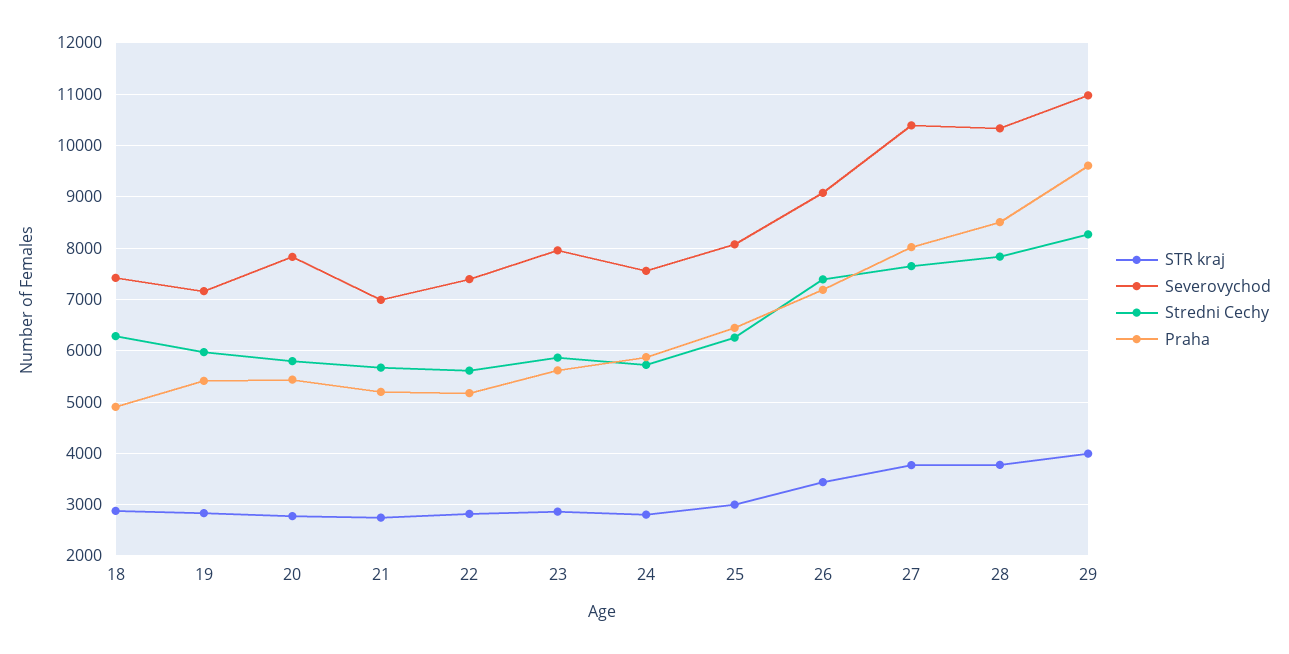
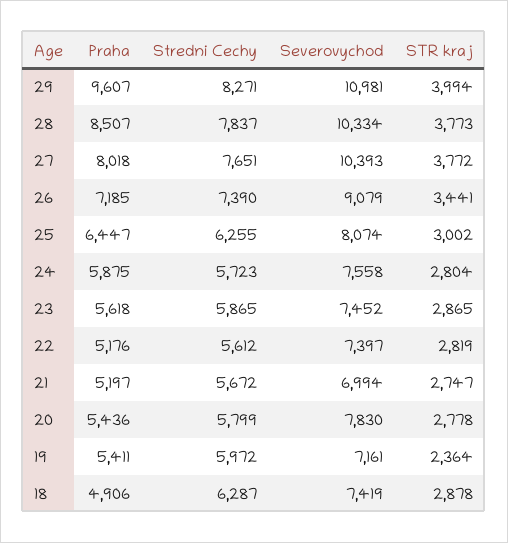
  {
    "STR kraj": {
      "18": 2878,
-     "19": 2800,
+     "19": 2364,
      "20": 2778,
      "21": 2747,
      "22": 2819,
      "23": 2865,
      "24": 2804,
      "25": 3002,
      "26": 3441,
      "27": 3772,
      "28": 3773,
      "29": 3994
    },
    "Severovychod": {
      "18": 7419,
      "19": 7161,
      "20": 7830,
      "21": 6994,
      "22": 7397,
-     "23": 8000,
+     "23": 7452,
      "24": 7558,
      "25": 8074,
      "26": 9079,
      "27": 10393,
      "28": 10334,
      "29": 10981
    },
    "Stredni Cechy": {
      "18": 6287,
      "19": 5972,
      "20": 5799,
      "21": 5672,
      "22": 5612,
      "23": 5865,
      "24": 5723,
      "25": 6255,
      "26": 7390,
      "27": 7651,
      "28": 7837,
      "29": 8271
    },
    "Praha": {
      "18": 4906,
      "19": 5411,
      "20": 5436,
      "21": 5197,
      "22": 5176,
      "23": 5618,
      "24": 5875,
      "25": 6447,
      "26": 7185,
      "27": 8018,
      "28": 8507,
      "29": 9607
    }
  }

